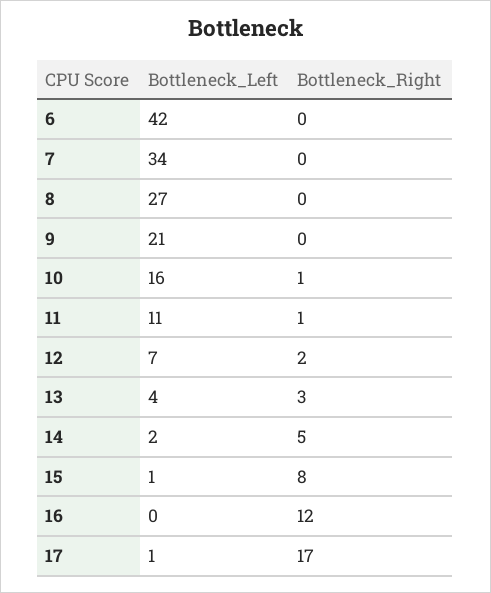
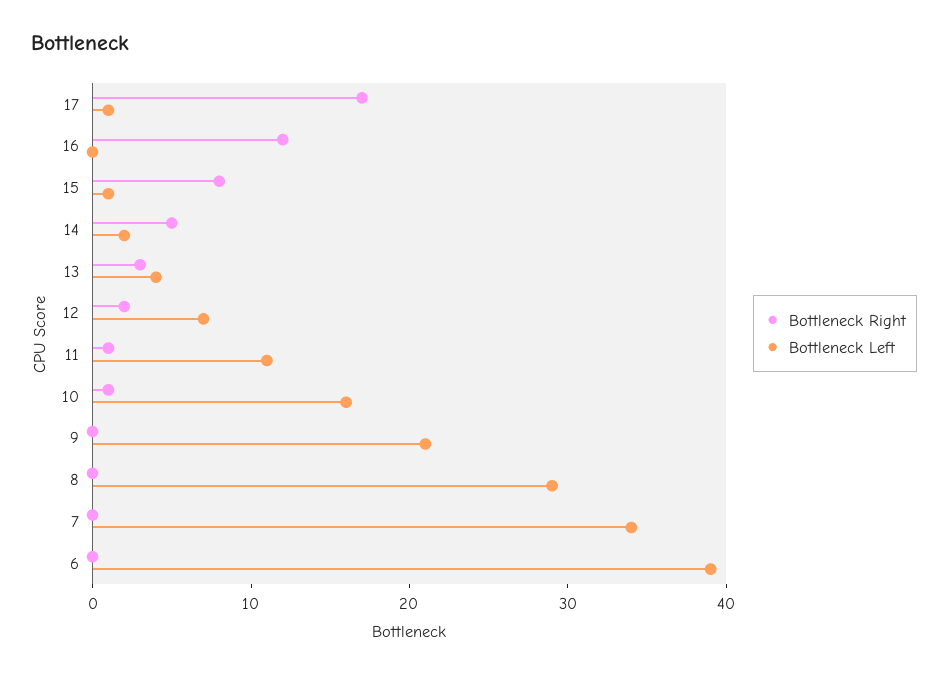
  {
    "Bottleneck_Left": {
-     "6": 42,
+     "6": 39,
      "7": 34,
-     "8": 27,
+     "8": 29,
      "9": 21,
      "10": 16,
      "11": 11,
      "12": 7,
      "13": 4,
      "14": 2,
      "15": 1,
      "16": 0,
      "17": 1
    },
    "Bottleneck_Right": {
      "6": 0,
      "7": 0,
      "8": 0,
      "9": 0,
      "10": 1,
      "11": 1,
      "12": 2,
      "13": 3,
      "14": 5,
      "15": 8,
      "16": 12,
      "17": 17
    }
  }

